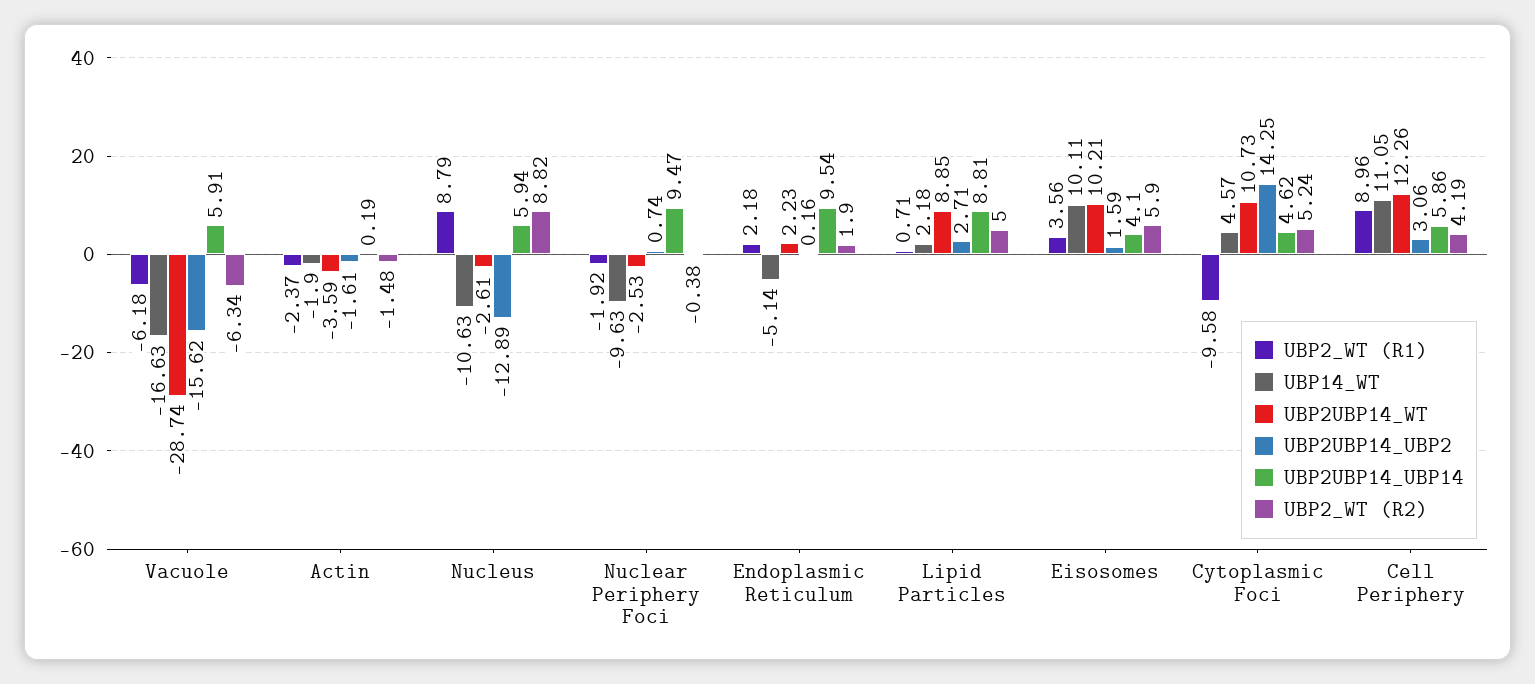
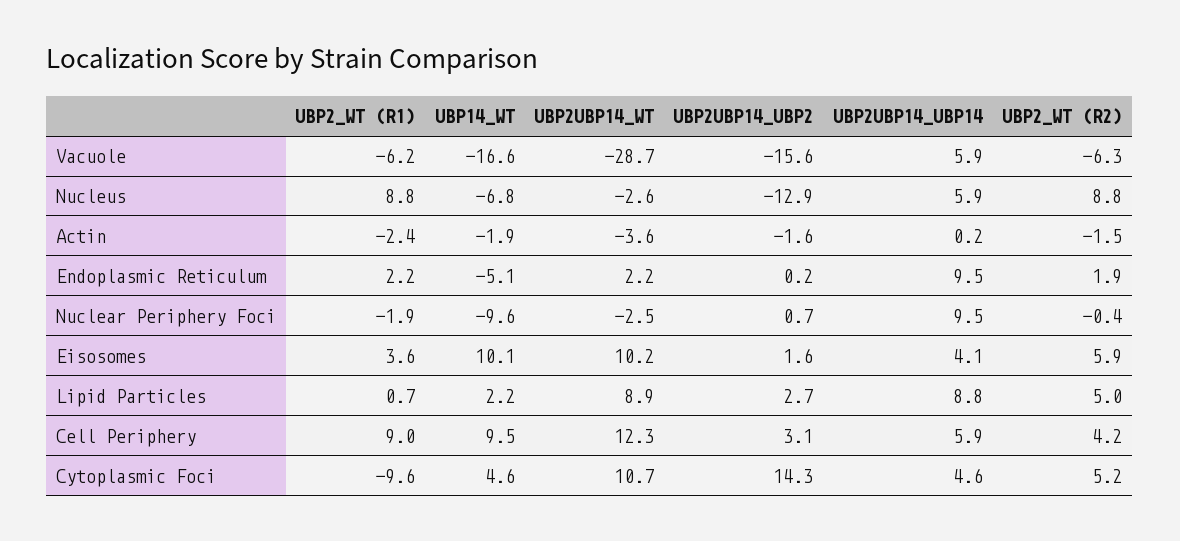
  {
    "UBP2_WT (R1)": {
      "Vacuole": -6.18,
      "Actin": -2.37,
      "Nucleus": 8.79,
      "Nuclear Periphery Foci": -1.92,
      "Endoplasmic Reticulum": 2.18,
      "Lipid Particles": 0.71,
      "Eisosomes": 3.56,
      "Cytoplasmic Foci": -9.58,
      "Cell Periphery": 8.96
    },
    "UBP14_WT": {
      "Vacuole": -16.63,
      "Actin": -1.9,
-     "Nucleus": -10.63,
+     "Nucleus": -6.8,
      "Nuclear Periphery Foci": -9.63,
      "Endoplasmic Reticulum": -5.14,
      "Lipid Particles": 2.18,
      "Eisosomes": 10.11,
      "Cytoplasmic Foci": 4.57,
-     "Cell Periphery": 11.05
+     "Cell Periphery": 9.5
    },
    "UBP2UBP14_WT": {
      "Vacuole": -28.74,
      "Actin": -3.59,
      "Nucleus": -2.61,
      "Nuclear Periphery Foci": -2.53,
      "Endoplasmic Reticulum": 2.23,
      "Lipid Particles": 8.85,
      "Eisosomes": 10.21,
      "Cytoplasmic Foci": 10.73,
      "Cell Periphery": 12.26
    },
    "UBP2UBP14_UBP2": {
      "Vacuole": -15.62,
      "Actin": -1.61,
      "Nucleus": -12.89,
      "Nuclear Periphery Foci": 0.74,
      "Endoplasmic Reticulum": 0.16,
      "Lipid Particles": 2.71,
      "Eisosomes": 1.59,
      "Cytoplasmic Foci": 14.25,
      "Cell Periphery": 3.06
    },
    "UBP2UBP14_UBP14": {
      "Vacuole": 5.91,
      "Actin": 0.19,
      "Nucleus": 5.94,
      "Nuclear Periphery Foci": 9.47,
      "Endoplasmic Reticulum": 9.54,
      "Lipid Particles": 8.81,
      "Eisosomes": 4.1,
      "Cytoplasmic Foci": 4.62,
      "Cell Periphery": 5.86
    },
    "UBP2_WT (R2)": {
      "Vacuole": -6.34,
      "Actin": -1.48,
      "Nucleus": 8.82,
      "Nuclear Periphery Foci": -0.38,
      "Endoplasmic Reticulum": 1.9,
      "Lipid Particles": 5,
      "Eisosomes": 5.9,
      "Cytoplasmic Foci": 5.24,
      "Cell Periphery": 4.19
    }
  }

